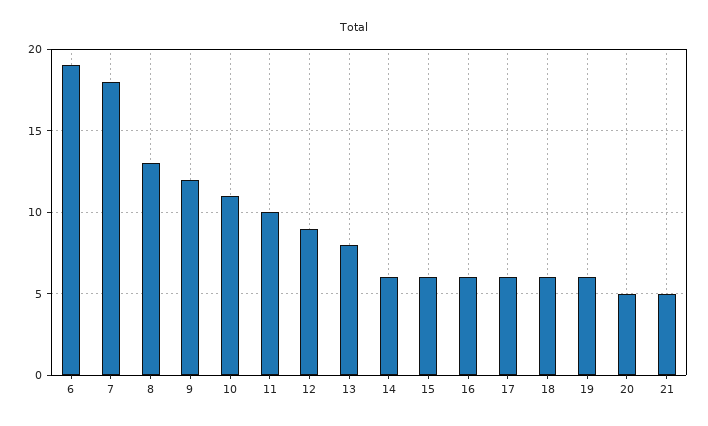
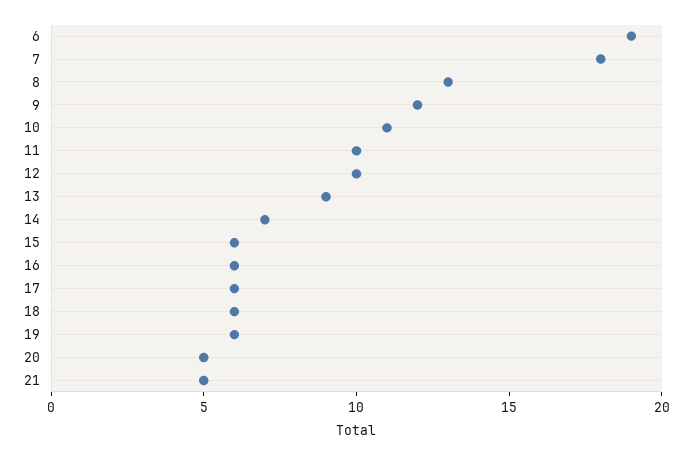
  {
    "6": 19,
    "7": 18,
    "8": 13,
    "9": 12,
    "10": 11,
    "11": 10,
-   "12": 9,
+   "12": 10,
-   "13": 8,
+   "13": 9,
-   "14": 6,
+   "14": 7,
    "15": 6,
    "16": 6,
    "17": 6,
    "18": 6,
    "19": 6,
    "20": 5,
    "21": 5
  }

